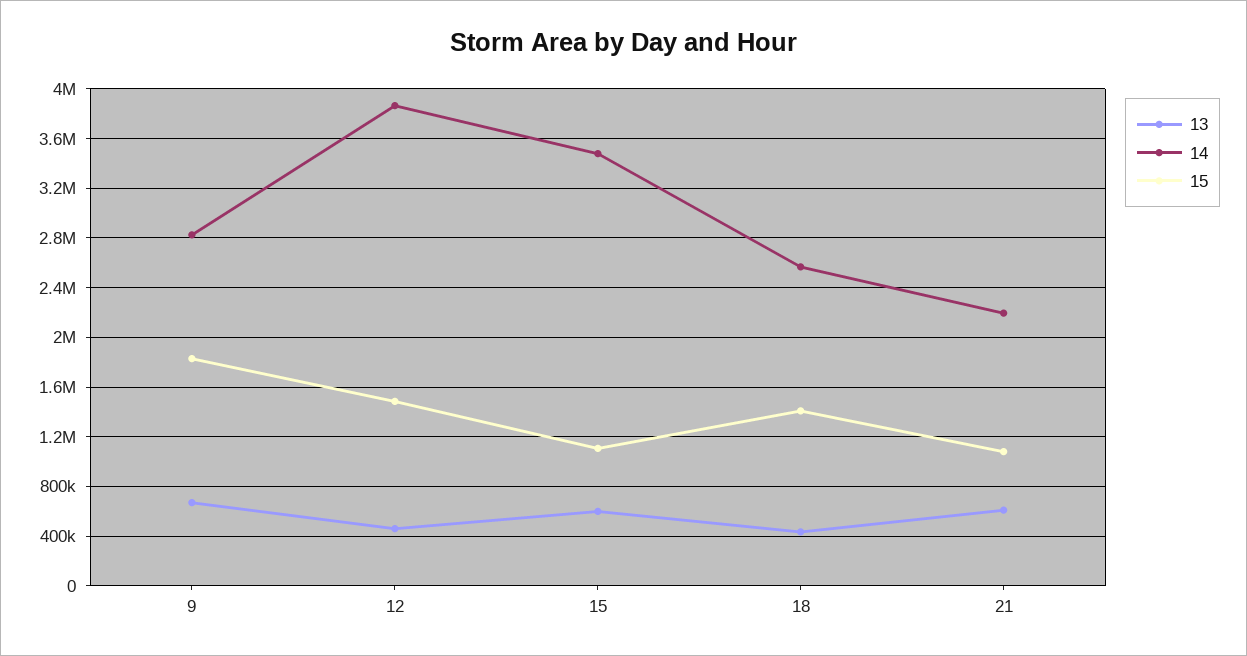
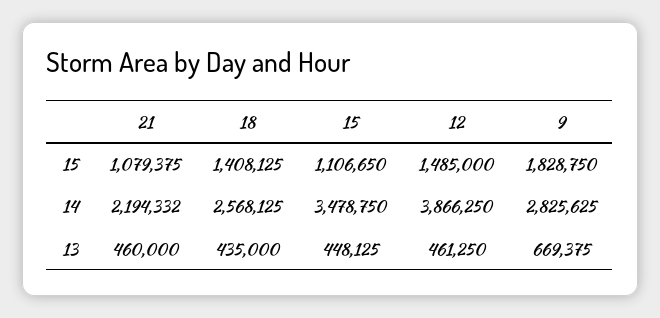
  {
    "13": {
      "9": 669375,
      "12": 461250,
-     "15": 600000,
+     "15": 448125,
      "18": 435000,
-     "21": 600000
+     "21": 460000
    },
    "14": {
      "9": 2825625,
      "12": 3866250,
      "15": 3478750,
      "18": 2568125,
      "21": 2194332
    },
    "15": {
      "9": 1828750,
      "12": 1485000,
      "15": 1106650,
      "18": 1408125,
      "21": 1079375
    }
  }

